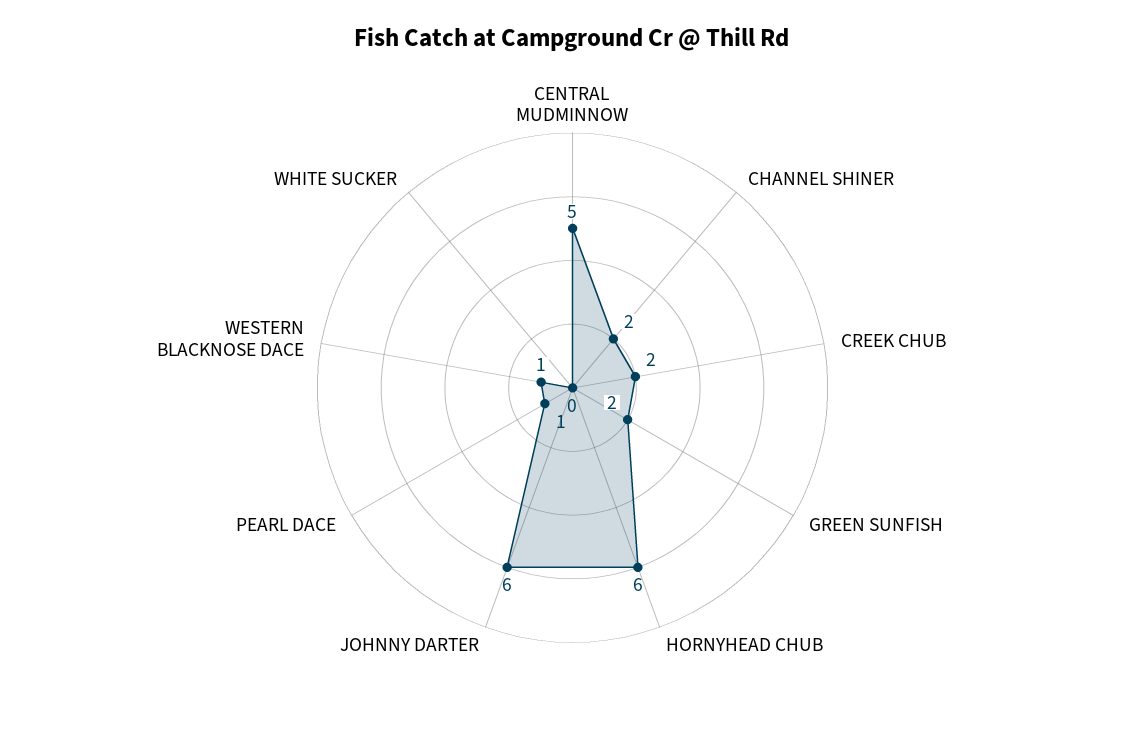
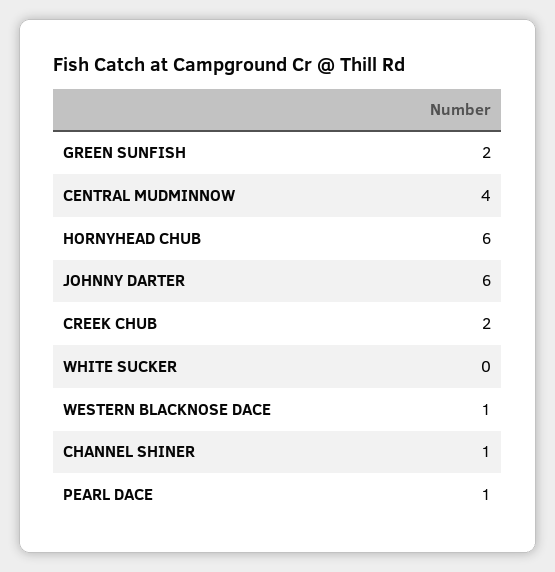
  {
-   "CENTRAL MUDMINNOW": 5,
+   "CENTRAL MUDMINNOW": 4,
-   "CHANNEL SHINER": 2,
+   "CHANNEL SHINER": 1,
    "CREEK CHUB": 2,
    "GREEN SUNFISH": 2,
    "HORNYHEAD CHUB": 6,
    "JOHNNY DARTER": 6,
    "PEARL DACE": 1,
    "WESTERN BLACKNOSE DACE": 1,
    "WHITE SUCKER": 0
  }

